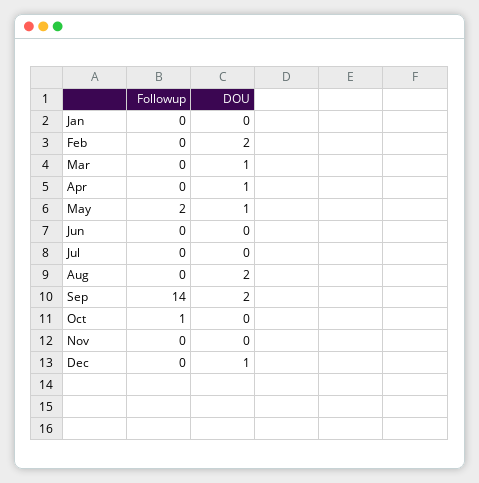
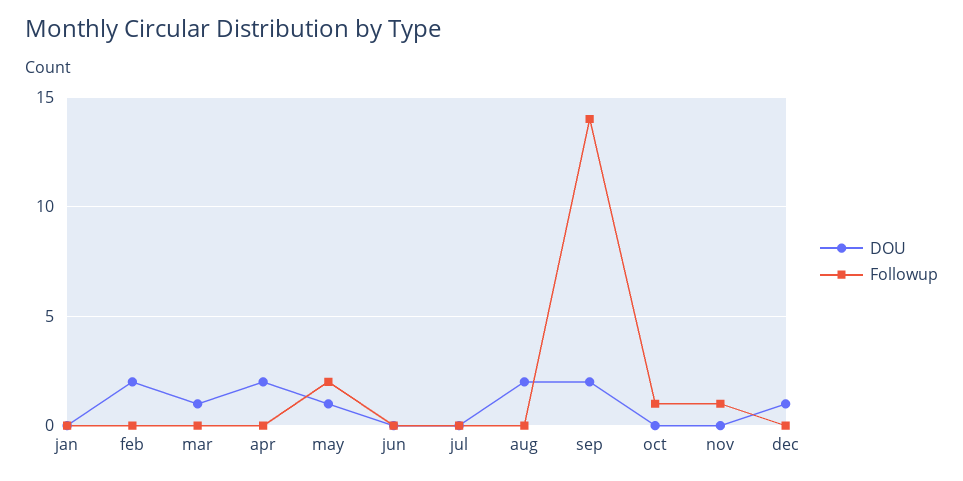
  {
    "Followup": {
      "Jan": 0,
      "Feb": 0,
      "Mar": 0,
      "Apr": 0,
      "May": 2,
      "Jun": 0,
      "Jul": 0,
      "Aug": 0,
      "Sep": 14,
      "Oct": 1,
-     "Nov": 0,
+     "Nov": 1,
      "Dec": 0
    },
    "DOU": {
      "Jan": 0,
      "Feb": 2,
      "Mar": 1,
-     "Apr": 1,
+     "Apr": 2,
      "May": 1,
      "Jun": 0,
      "Jul": 0,
      "Aug": 2,
      "Sep": 2,
      "Oct": 0,
      "Nov": 0,
      "Dec": 1
    }
  }

